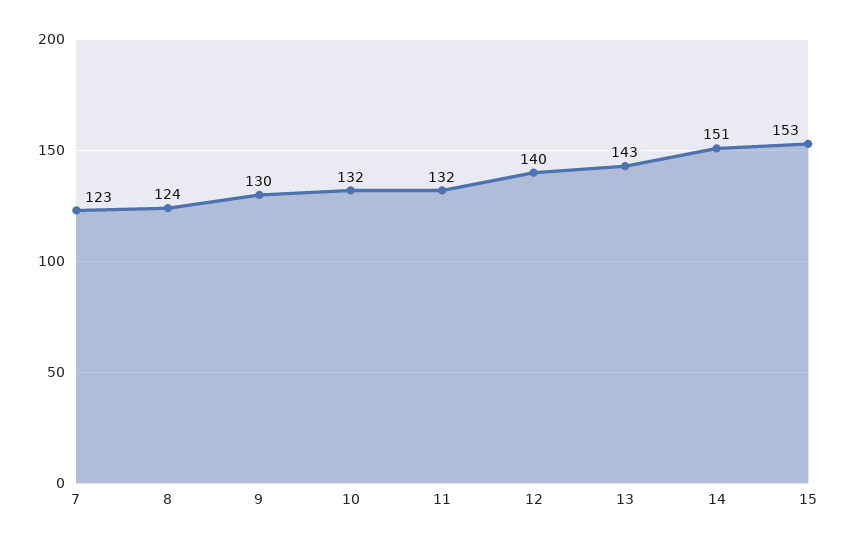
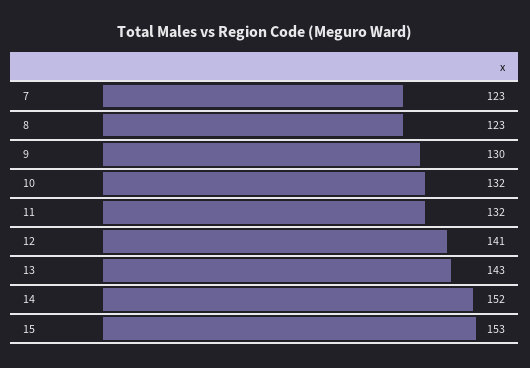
  {
    "7": 123,
-   "8": 124,
+   "8": 123,
    "9": 130,
    "10": 132,
    "11": 132,
-   "12": 140,
+   "12": 141,
    "13": 143,
-   "14": 151,
+   "14": 152,
    "15": 153
  }

